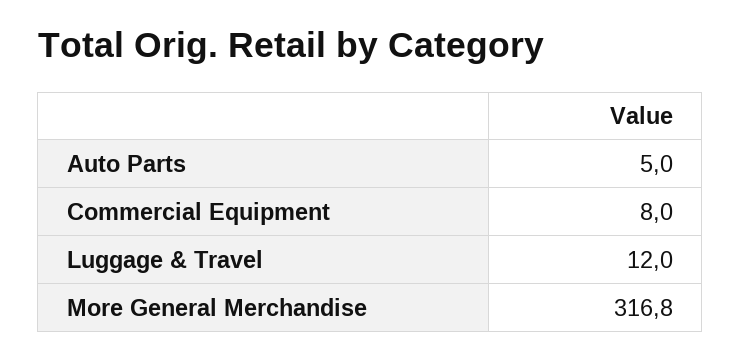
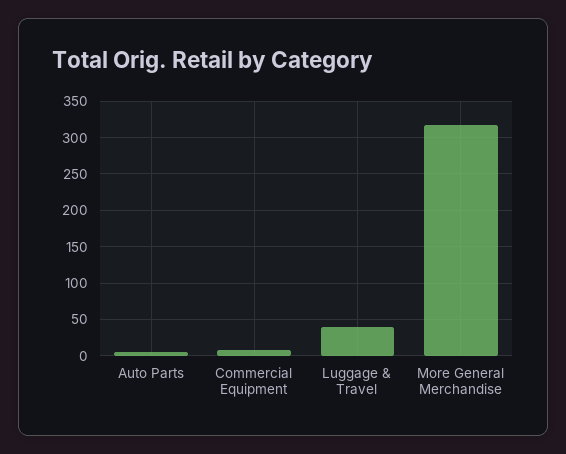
  {
    "Auto Parts": 5,
    "Commercial Equipment": 8,
-   "Luggage & Travel": 12,
+   "Luggage & Travel": 40,
    "More General Merchandise": 316.8
  }

